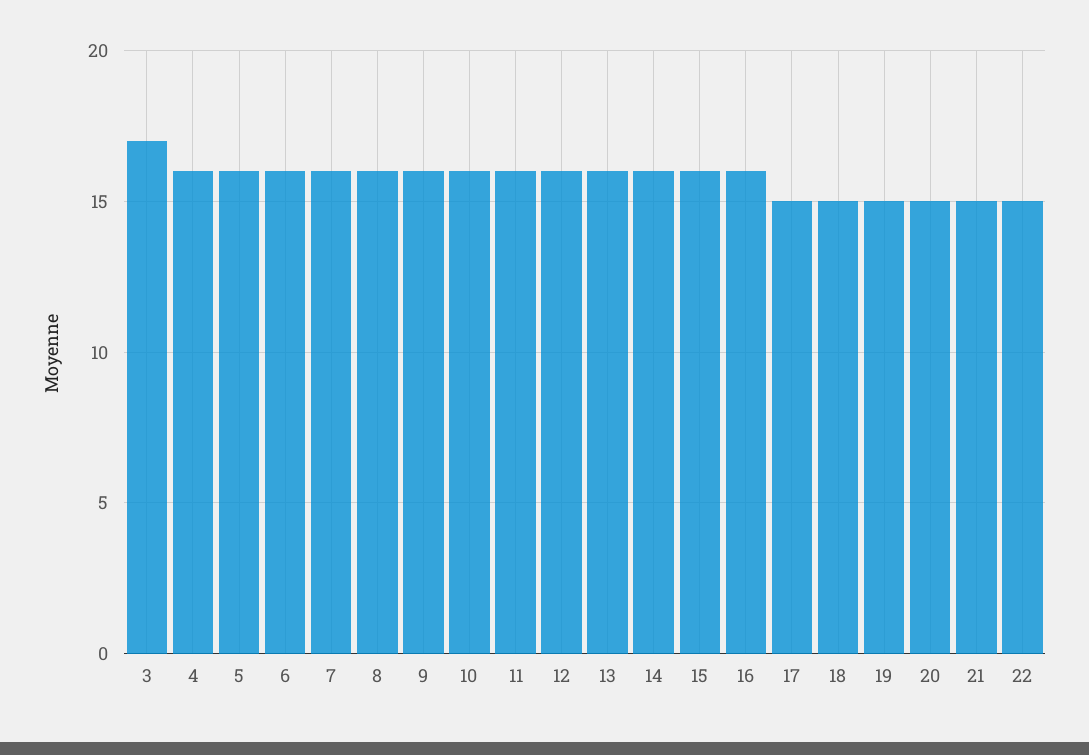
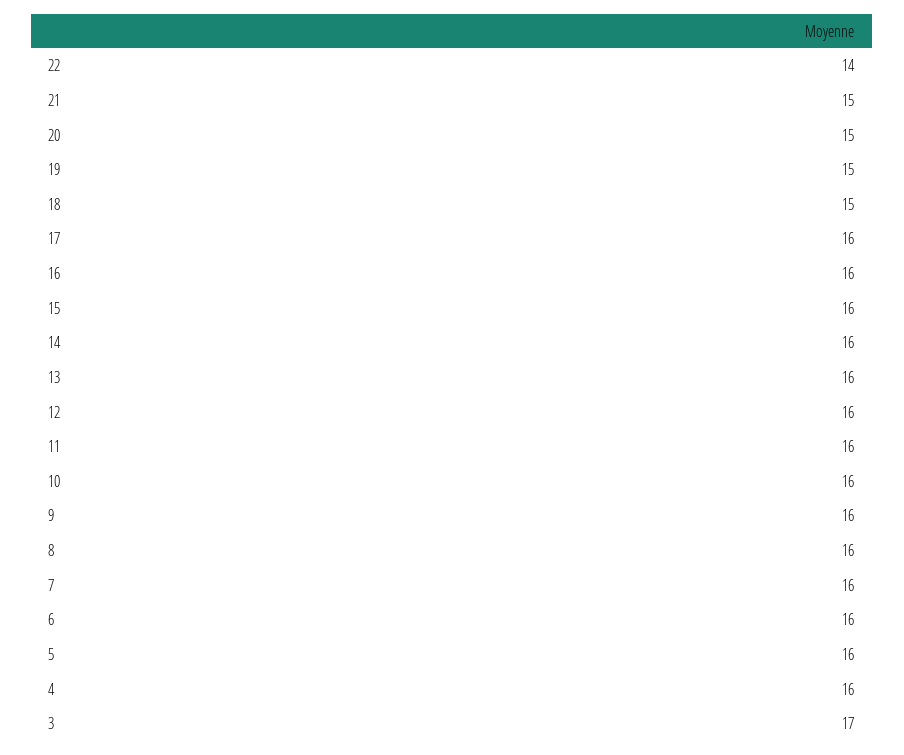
  {
    "3": 17,
    "4": 16,
    "5": 16,
    "6": 16,
    "7": 16,
    "8": 16,
    "9": 16,
    "10": 16,
    "11": 16,
    "12": 16,
    "13": 16,
    "14": 16,
    "15": 16,
    "16": 16,
-   "17": 15,
+   "17": 16,
    "18": 15,
    "19": 15,
    "20": 15,
    "21": 15,
-   "22": 15
+   "22": 14
  }

